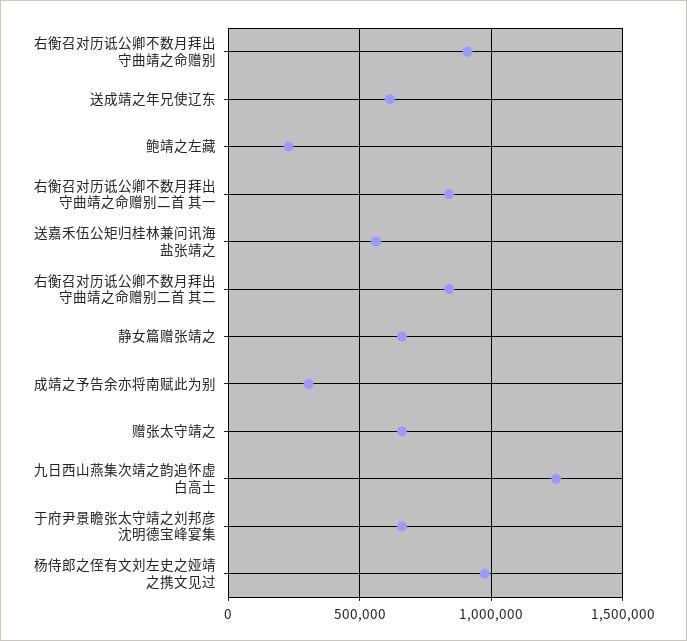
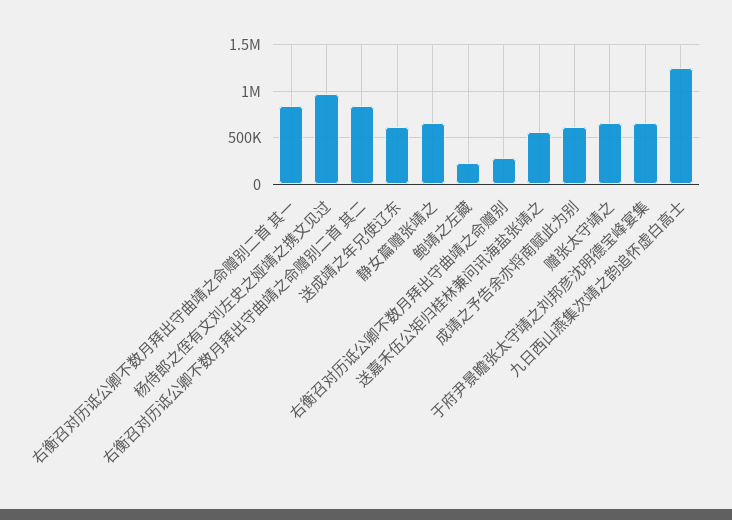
  {
-   "右衡召对历诋公卿不数月拜出守曲靖之命赠别": 900000,
+   "右衡召对历诋公卿不数月拜出守曲靖之命赠别": 300000,
    "送成靖之年兄使辽东": 600000,
    "鲍靖之左藏": 250000,
    "右衡召对历诋公卿不数月拜出守曲靖之命赠别二首 其一": 850000,
    "送嘉禾伍公矩归桂林兼问讯海盐张靖之": 550000,
    "右衡召对历诋公卿不数月拜出守曲靖之命赠别二首 其二": 850000,
    "静女篇赠张靖之": 650000,
-   "成靖之予告余亦将南赋此为别": 300000,
+   "成靖之予告余亦将南赋此为别": 600000,
    "赠张太守靖之": 650000,
    "九日西山燕集次靖之韵追怀虚白高士": 1250000,
    "于府尹景瞻张太守靖之刘邦彦沈明德宝峰宴集": 650000,
    "杨侍郎之侄有文刘左史之娅靖之携文见过": 1000000
  }

